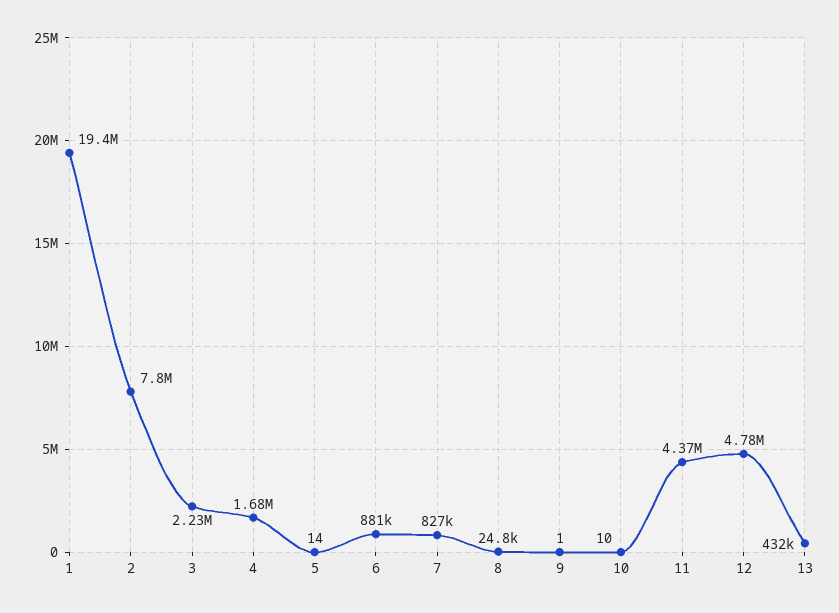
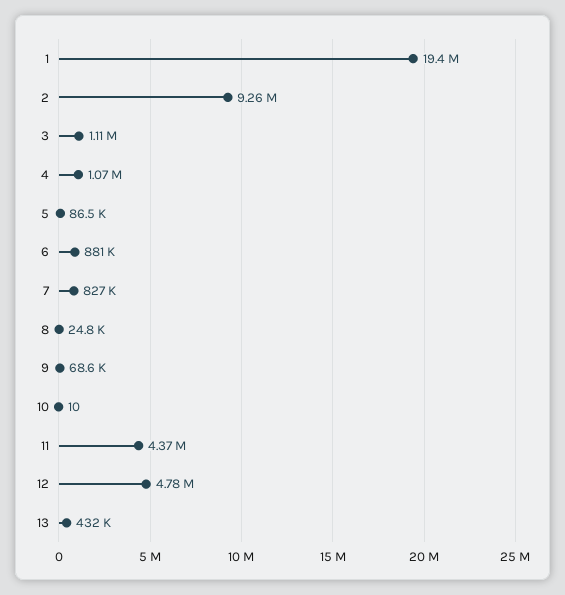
  {
    "1": 19400000,
-   "2": 7800000,
+   "2": 9260000,
-   "3": 2230000,
+   "3": 1110000,
-   "4": 1680000,
+   "4": 1070000,
-   "5": 14,
+   "5": 86500,
    "6": 881000,
    "7": 827000,
    "8": 24800,
-   "9": 1,
+   "9": 68600,
    "10": 10,
    "11": 4370000,
    "12": 4780000,
    "13": 432000
  }

